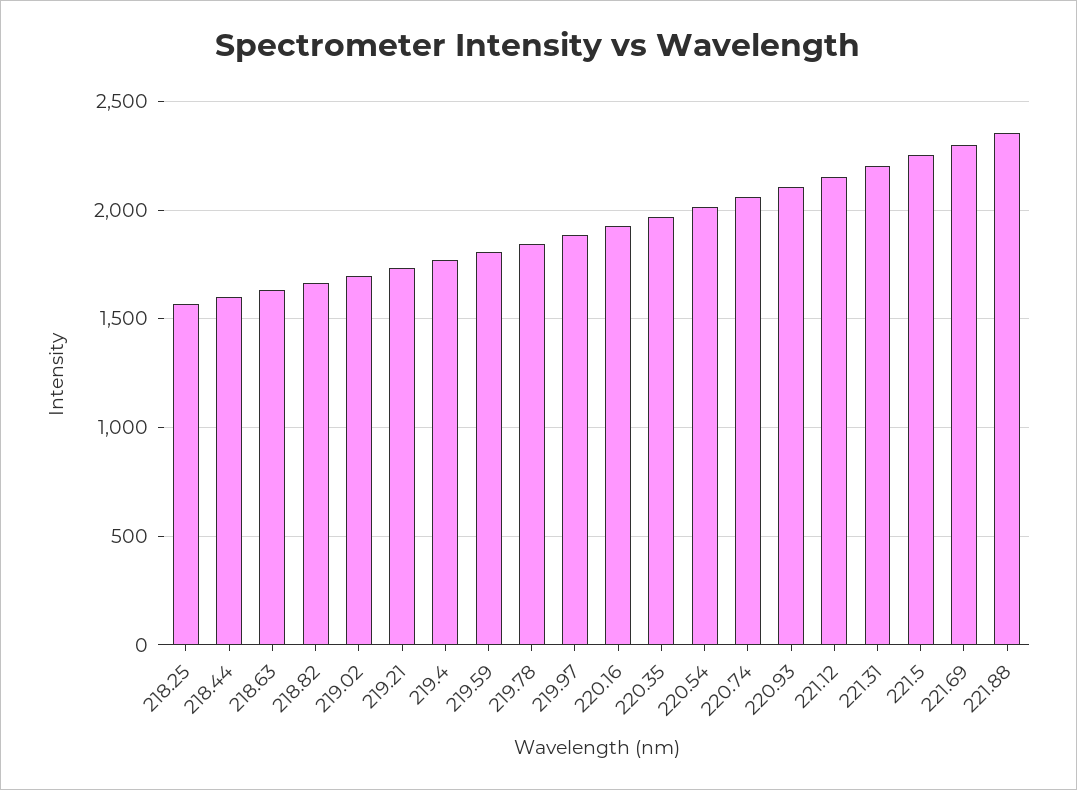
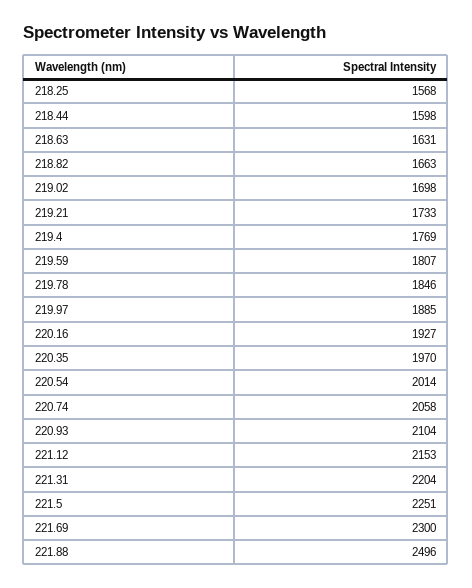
  {
    "218.25": 1568,
    "218.44": 1598,
    "218.63": 1631,
    "218.82": 1663,
    "219.02": 1698,
    "219.21": 1733,
    "219.4": 1769,
    "219.59": 1807,
    "219.78": 1846,
    "219.97": 1885,
    "220.16": 1927,
    "220.35": 1970,
    "220.54": 2014,
    "220.74": 2058,
    "220.93": 2104,
    "221.12": 2153,
    "221.31": 2204,
    "221.5": 2251,
    "221.69": 2300,
-   "221.88": 2350
+   "221.88": 2496
  }

